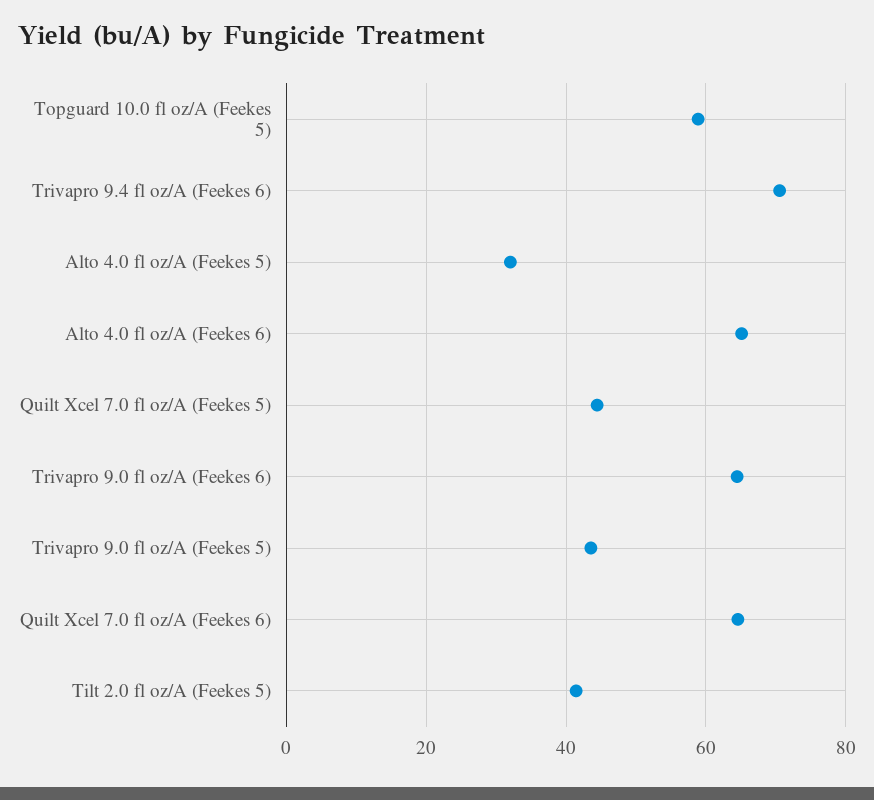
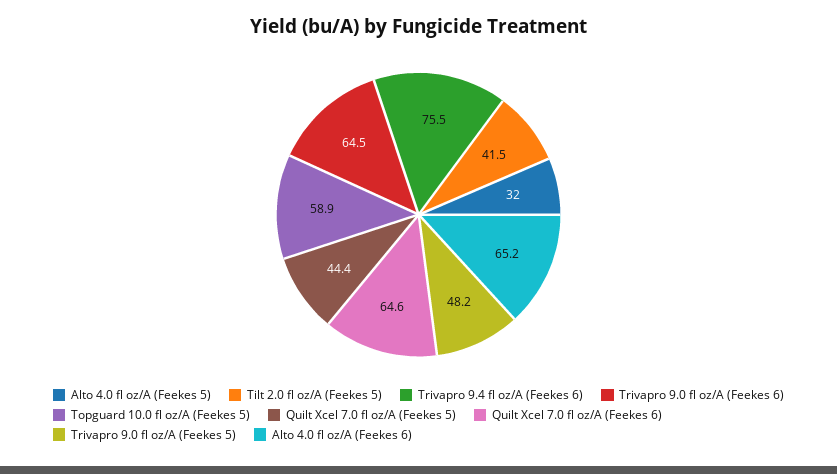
  {
    "Topguard 10.0 fl oz/A (Feekes 5)": 58.9,
-   "Trivapro 9.4 fl oz/A (Feekes 6)": 70,
+   "Trivapro 9.4 fl oz/A (Feekes 6)": 75.5,
    "Alto 4.0 fl oz/A (Feekes 5)": 32,
    "Alto 4.0 fl oz/A (Feekes 6)": 65.2,
    "Quilt Xcel 7.0 fl oz/A (Feekes 5)": 44.4,
    "Trivapro 9.0 fl oz/A (Feekes 6)": 64.5,
-   "Trivapro 9.0 fl oz/A (Feekes 5)": 44,
+   "Trivapro 9.0 fl oz/A (Feekes 5)": 48.2,
    "Quilt Xcel 7.0 fl oz/A (Feekes 6)": 64.6,
    "Tilt 2.0 fl oz/A (Feekes 5)": 41.5
  }

